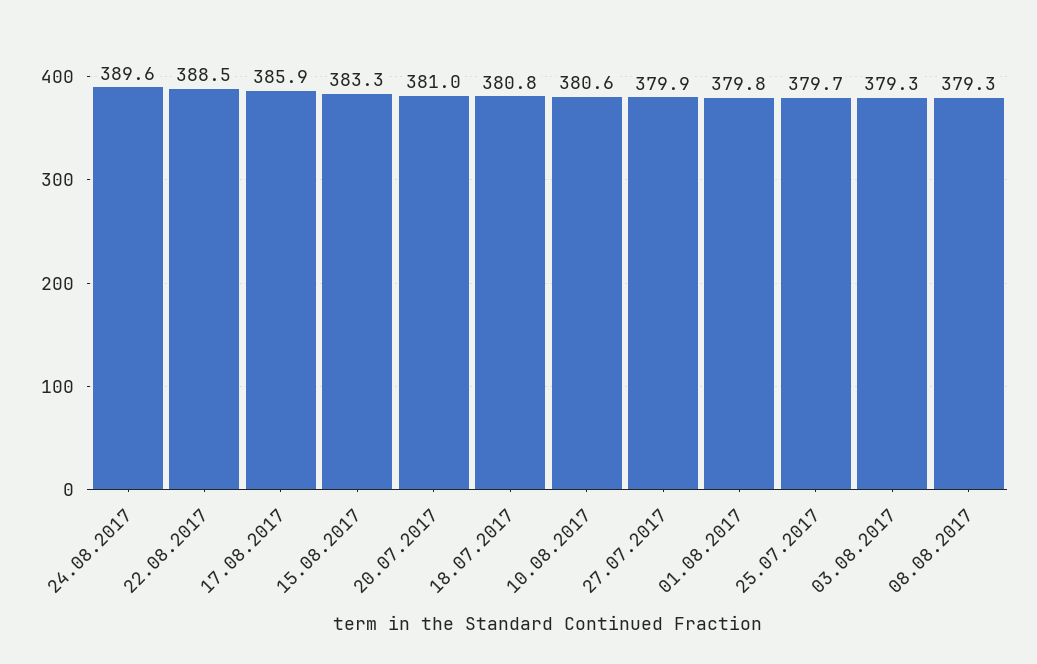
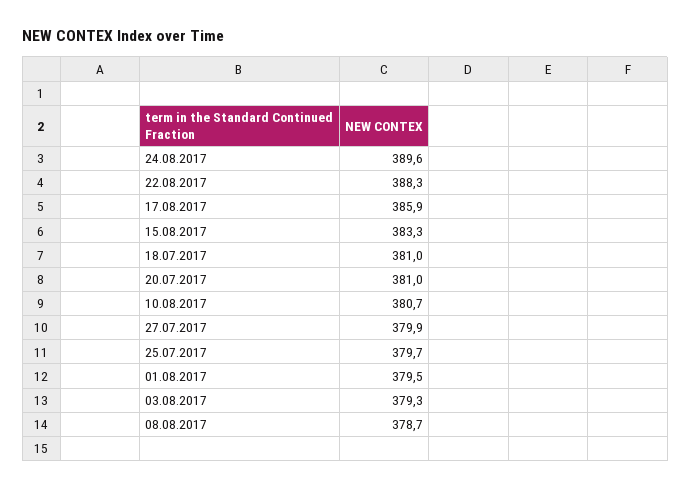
  {
    "24.08.2017": 389.6,
-   "22.08.2017": 388.5,
+   "22.08.2017": 388.3,
    "17.08.2017": 385.9,
    "15.08.2017": 383.3,
    "20.07.2017": 381,
-   "18.07.2017": 380.8,
+   "18.07.2017": 381,
-   "10.08.2017": 380.6,
+   "10.08.2017": 380.7,
    "27.07.2017": 379.9,
-   "01.08.2017": 379.8,
+   "01.08.2017": 379.5,
    "25.07.2017": 379.7,
    "03.08.2017": 379.3,
-   "08.08.2017": 379.3
+   "08.08.2017": 378.7
  }

